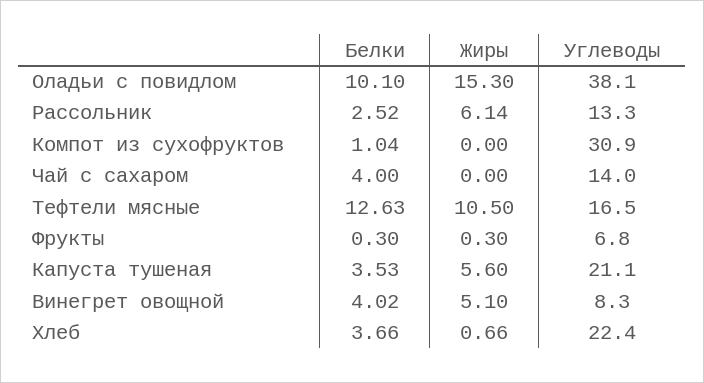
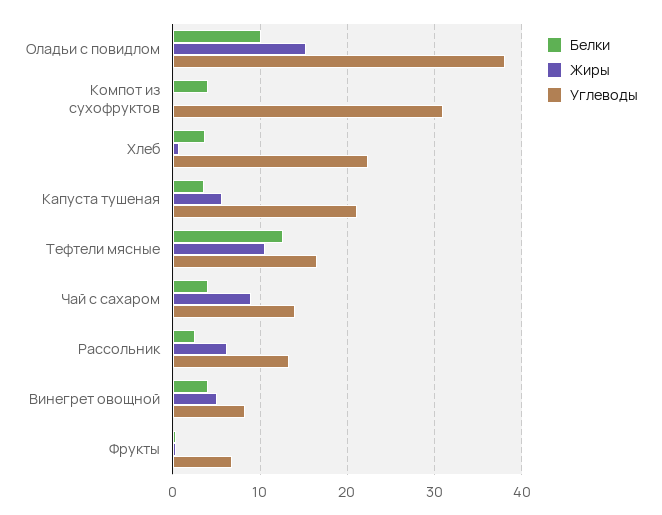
  {
    "Белки": {
      "Оладьи с повидлом": 10.1,
      "Рассольник": 2.52,
-     "Компот из сухофруктов": 1.04,
+     "Компот из сухофруктов": 4,
      "Чай с сахаром": 4,
      "Тефтели мясные": 12.63,
      "Фрукты": 0.3,
      "Капуста тушеная": 3.53,
      "Винегрет овощной": 4.02,
      "Хлеб": 3.66
    },
    "Жиры": {
      "Оладьи с повидлом": 15.3,
      "Рассольник": 6.14,
      "Компот из сухофруктов": 0,
-     "Чай с сахаром": 0,
+     "Чай с сахаром": 9,
      "Тефтели мясные": 10.5,
      "Фрукты": 0.3,
      "Капуста тушеная": 5.6,
      "Винегрет овощной": 5.1,
      "Хлеб": 0.66
    },
    "Углеводы": {
      "Оладьи с повидлом": 38.1,
      "Рассольник": 13.3,
      "Компот из сухофруктов": 30.9,
      "Чай с сахаром": 14,
      "Тефтели мясные": 16.5,
      "Фрукты": 6.8,
      "Капуста тушеная": 21.1,
      "Винегрет овощной": 8.3,
      "Хлеб": 22.4
    }
  }

